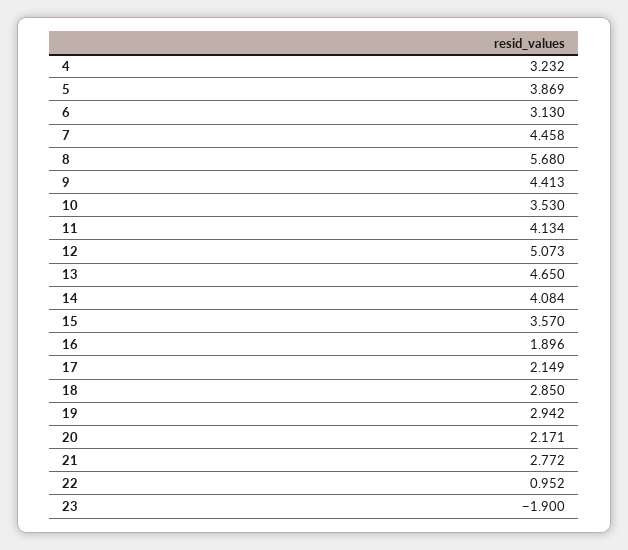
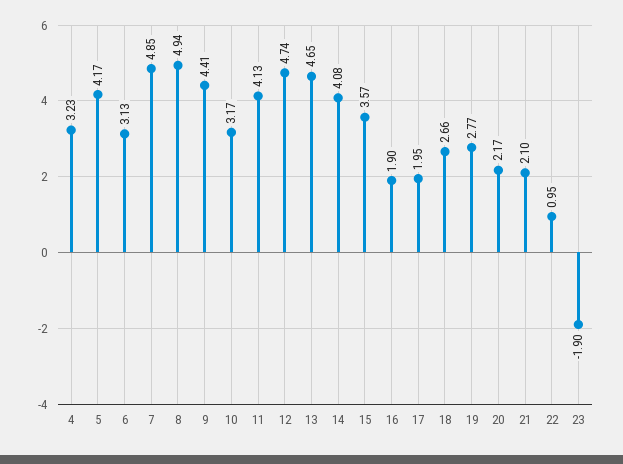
  {
    "4": 3.232,
-   "5": 3.869,
+   "5": 4.17,
    "6": 3.13,
-   "7": 4.458,
+   "7": 4.85,
-   "8": 5.68,
+   "8": 4.94,
    "9": 4.413,
-   "10": 3.53,
+   "10": 3.17,
    "11": 4.134,
-   "12": 5.073,
+   "12": 4.74,
    "13": 4.65,
    "14": 4.084,
    "15": 3.57,
    "16": 1.896,
-   "17": 2.149,
+   "17": 1.95,
-   "18": 2.85,
+   "18": 2.66,
-   "19": 2.942,
+   "19": 2.77,
    "20": 2.171,
-   "21": 2.772,
+   "21": 2.1,
    "22": 0.952,
    "23": -1.9
  }

